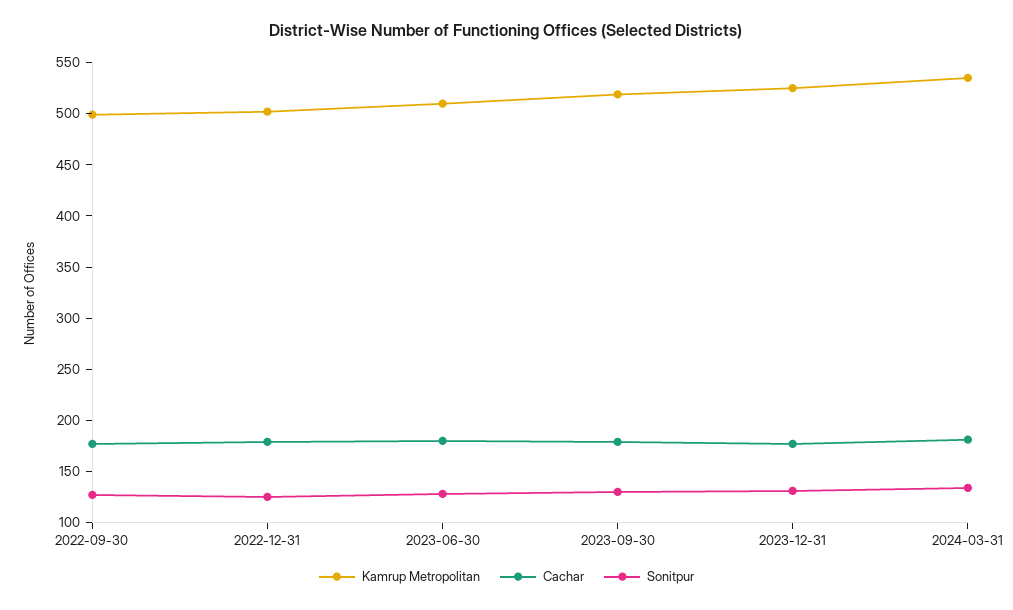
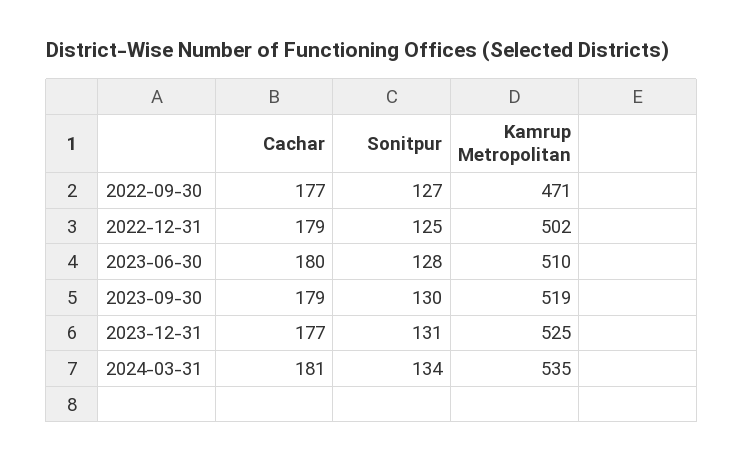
  {
    "Kamrup Metropolitan": {
-     "2022-09-30": 500,
+     "2022-09-30": 471,
      "2022-12-31": 502,
      "2023-06-30": 510,
      "2023-09-30": 519,
      "2023-12-31": 525,
      "2024-03-31": 535
    },
    "Cachar": {
      "2022-09-30": 177,
      "2022-12-31": 179,
      "2023-06-30": 180,
      "2023-09-30": 179,
      "2023-12-31": 177,
      "2024-03-31": 181
    },
    "Sonitpur": {
      "2022-09-30": 127,
      "2022-12-31": 125,
      "2023-06-30": 128,
      "2023-09-30": 130,
      "2023-12-31": 131,
      "2024-03-31": 134
    }
  }

